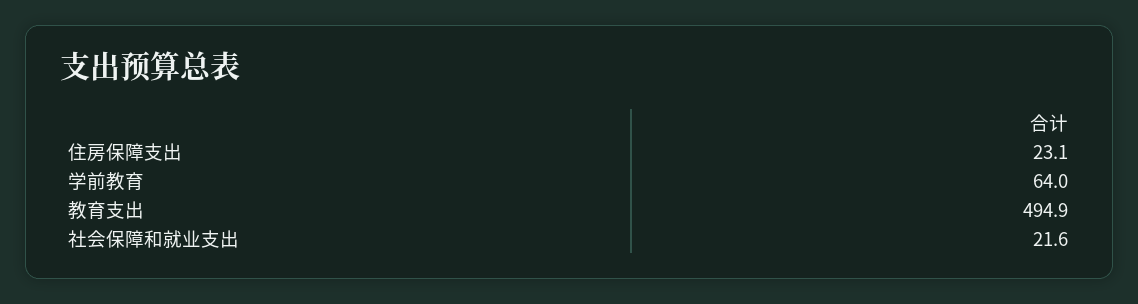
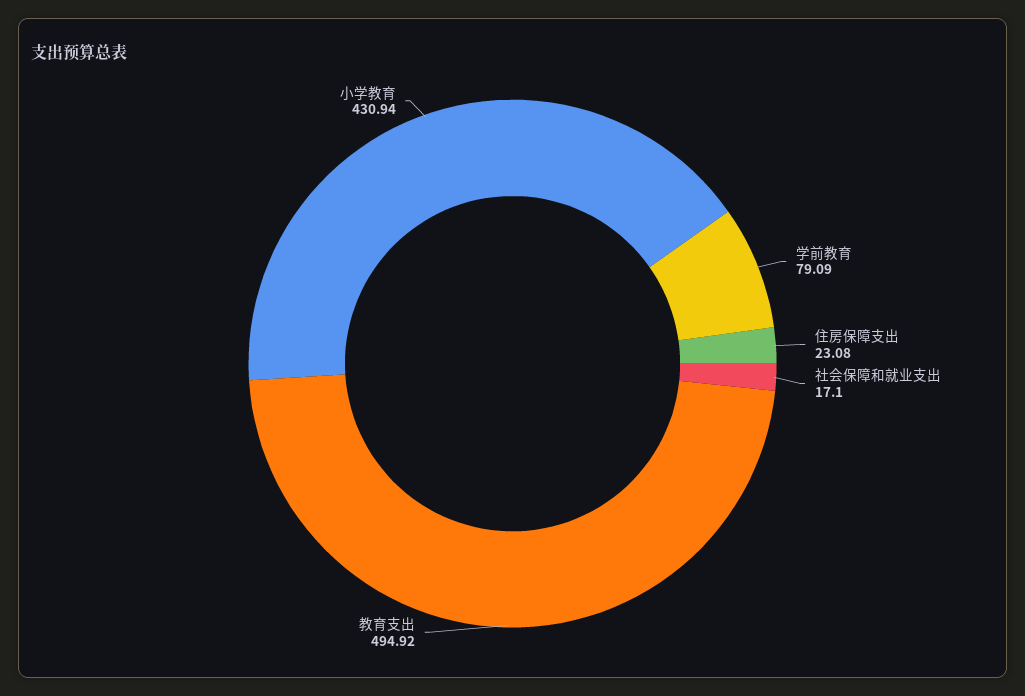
  {
    "住房保障支出": 23.08,
-   "学前教育": 64,
+   "学前教育": 79.09,
    "教育支出": 494.92,
-   "社会保障和就业支出": 21.6
+   "社会保障和就业支出": 17.1,
+   "小学教育": 430.94
  }

